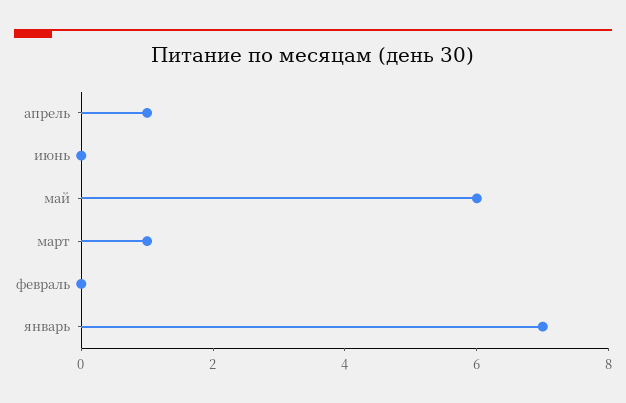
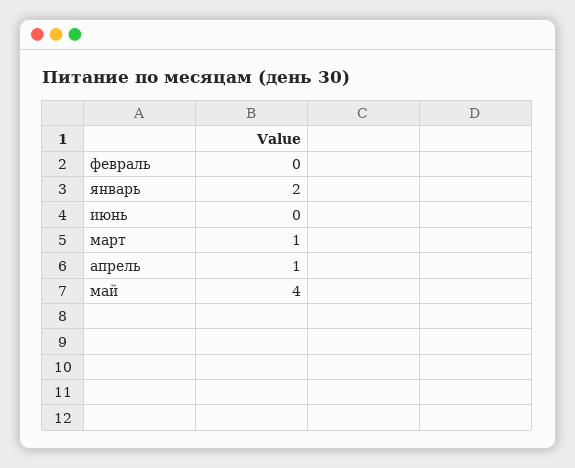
  {
    "апрель": 1,
    "июнь": 0,
-   "май": 6,
+   "май": 4,
    "март": 1,
    "февраль": 0,
-   "январь": 7
+   "январь": 2
  }

